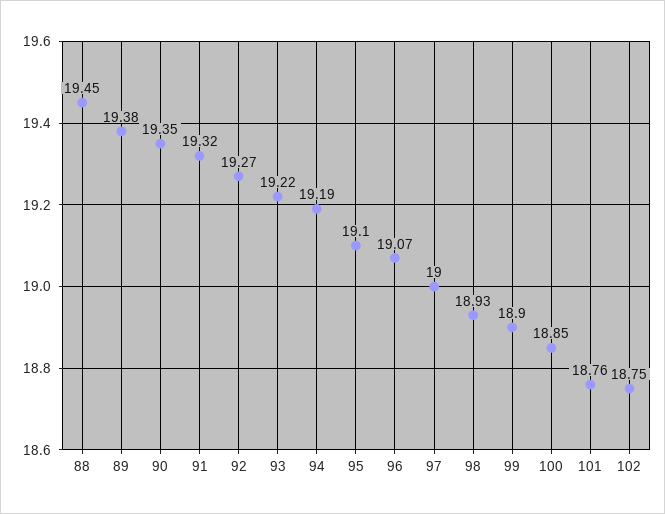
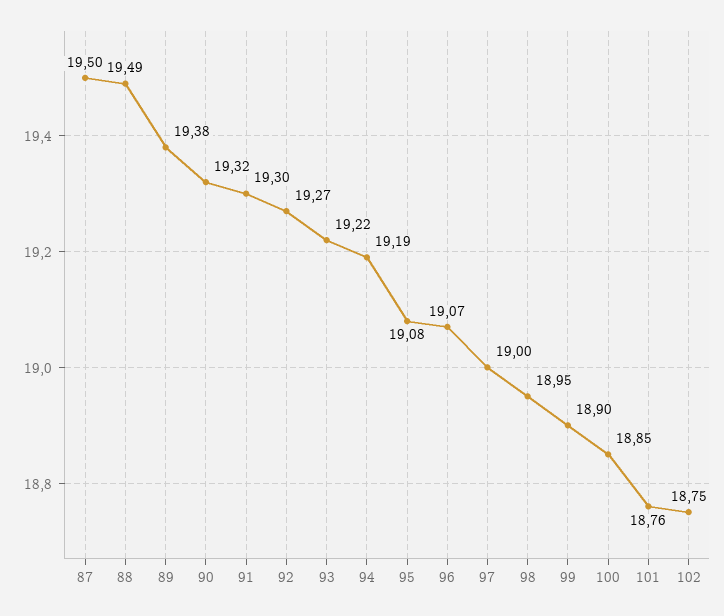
  {
-   "88": 19.45,
+   "88": 19.49,
    "89": 19.38,
-   "90": 19.35,
+   "90": 19.32,
-   "91": 19.32,
+   "91": 19.3,
    "92": 19.27,
    "93": 19.22,
    "94": 19.19,
-   "95": 19.1,
+   "95": 19.08,
    "96": 19.07,
    "97": 19,
-   "98": 18.93,
+   "98": 18.95,
    "99": 18.9,
    "100": 18.85,
    "101": 18.76,
-   "102": 18.75
+   "102": 18.75,
+   "87": 19.5
  }

